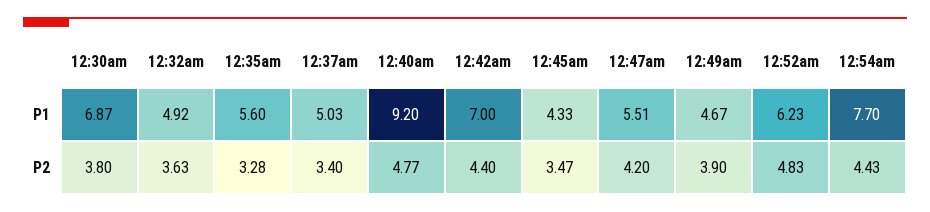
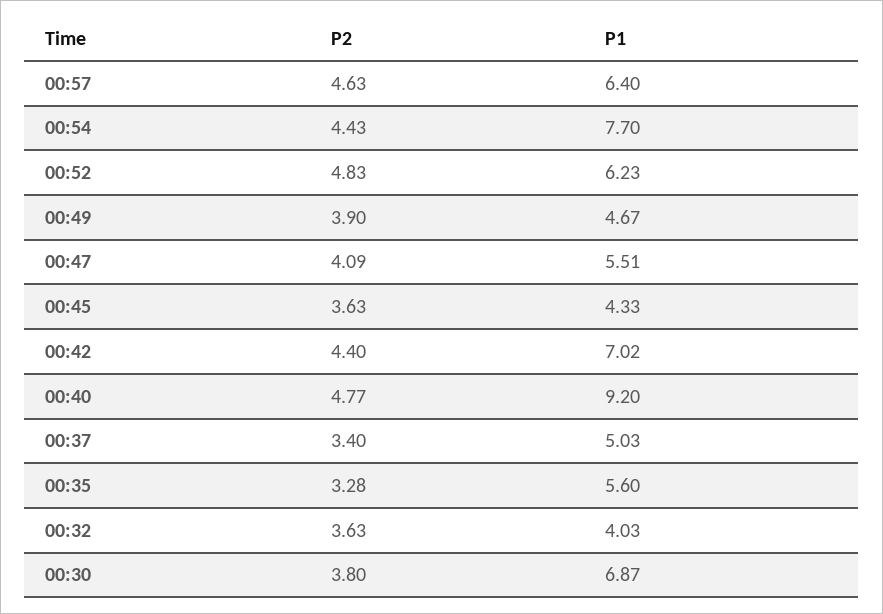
  {
    "12:30am": {
      "P1": 6.87,
      "P2": 3.8
    },
    "12:32am": {
-     "P1": 4.92,
+     "P1": 4.03,
      "P2": 3.63
    },
    "12:35am": {
      "P1": 5.6,
      "P2": 3.28
    },
    "12:37am": {
      "P1": 5.03,
      "P2": 3.4
    },
    "12:40am": {
      "P1": 9.2,
      "P2": 4.77
    },
    "12:42am": {
-     "P1": 7,
+     "P1": 7.02,
      "P2": 4.4
    },
    "12:45am": {
      "P1": 4.33,
-     "P2": 3.47
+     "P2": 3.63
    },
    "12:47am": {
      "P1": 5.51,
-     "P2": 4.2
+     "P2": 4.09
    },
    "12:49am": {
      "P1": 4.67,
      "P2": 3.9
    },
    "12:52am": {
      "P1": 6.23,
      "P2": 4.83
    },
    "12:54am": {
      "P1": 7.7,
      "P2": 4.43
-   }
+   },
+   "00:57": {
+     "P2": 4.63,
+     "P1": 6.4
+   }
  }

